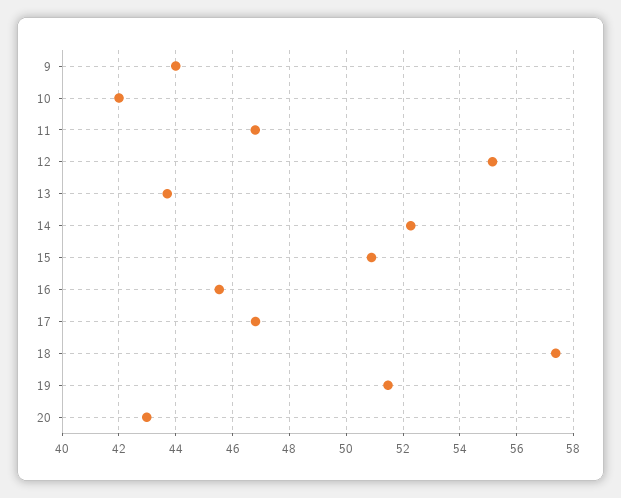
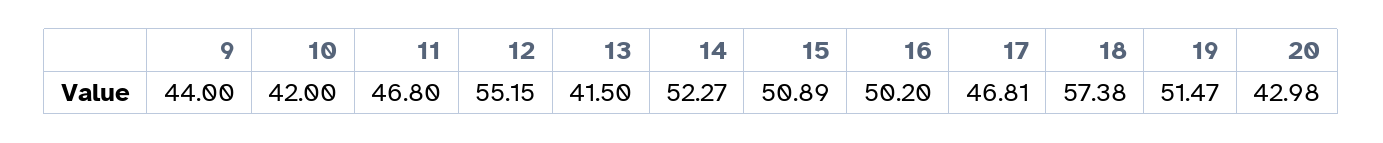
  {
    "9": 44,
    "10": 42,
    "11": 46.8,
    "12": 55.15,
-   "13": 43.75,
+   "13": 41.5,
    "14": 52.27,
    "15": 50.89,
-   "16": 45.5,
+   "16": 50.2,
    "17": 46.81,
    "18": 57.38,
    "19": 51.47,
    "20": 42.98
  }

